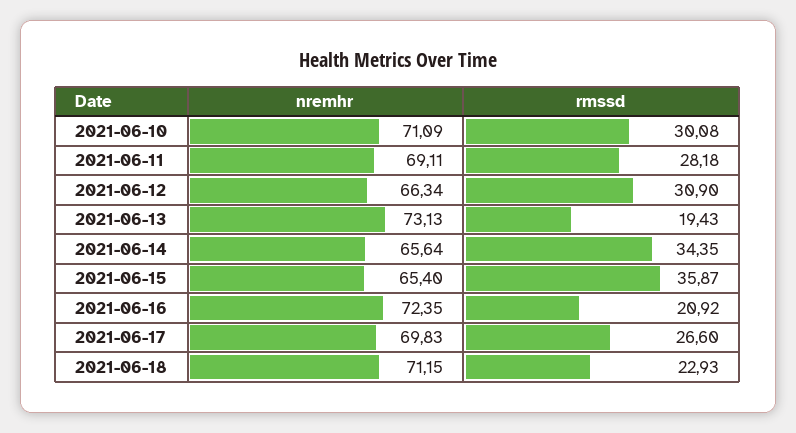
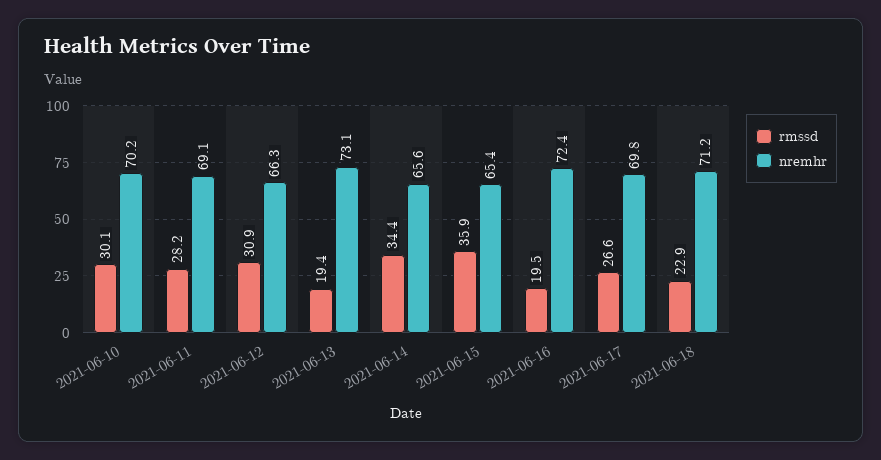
  {
    "nremhr": {
-     "2021-06-10": 71.09,
+     "2021-06-10": 70.2,
      "2021-06-11": 69.11,
      "2021-06-12": 66.34,
      "2021-06-13": 73.13,
      "2021-06-14": 65.64,
      "2021-06-15": 65.4,
      "2021-06-16": 72.35,
      "2021-06-17": 69.83,
      "2021-06-18": 71.15
    },
    "rmssd": {
      "2021-06-10": 30.08,
      "2021-06-11": 28.18,
      "2021-06-12": 30.9,
      "2021-06-13": 19.43,
      "2021-06-14": 34.35,
      "2021-06-15": 35.87,
-     "2021-06-16": 20.92,
+     "2021-06-16": 19.5,
      "2021-06-17": 26.6,
      "2021-06-18": 22.93
    }
  }

